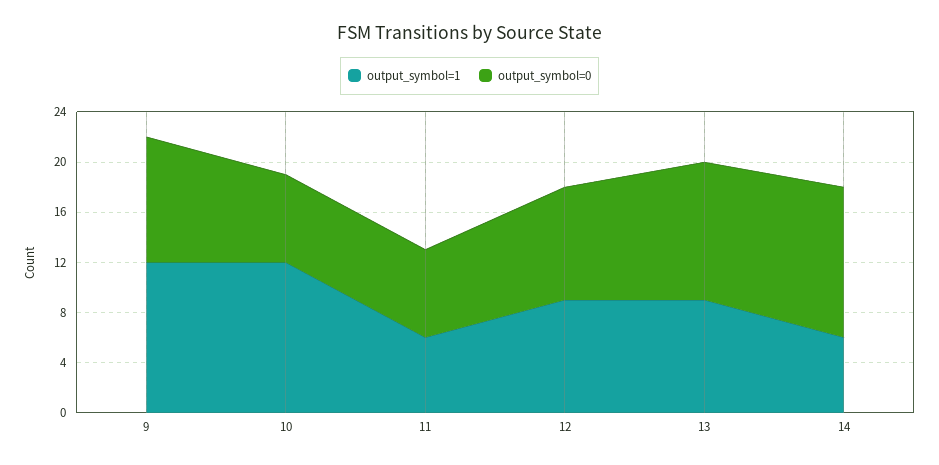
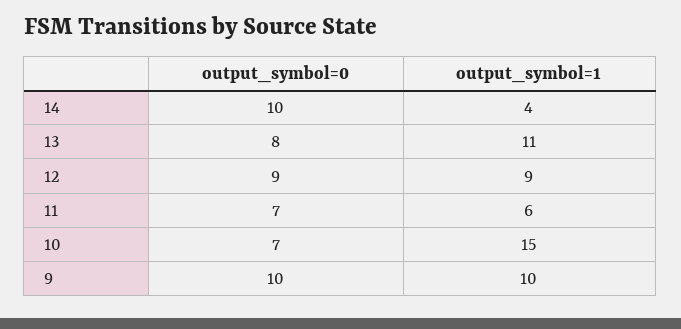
  {
    "output_symbol=1": {
-     "9": 12,
+     "9": 10,
-     "10": 12,
+     "10": 15,
      "11": 6,
      "12": 9,
-     "13": 9,
+     "13": 11,
-     "14": 6
+     "14": 4
    },
    "output_symbol=0": {
      "9": 10,
      "10": 7,
      "11": 7,
      "12": 9,
-     "13": 11,
+     "13": 8,
-     "14": 12
+     "14": 10
    }
  }

